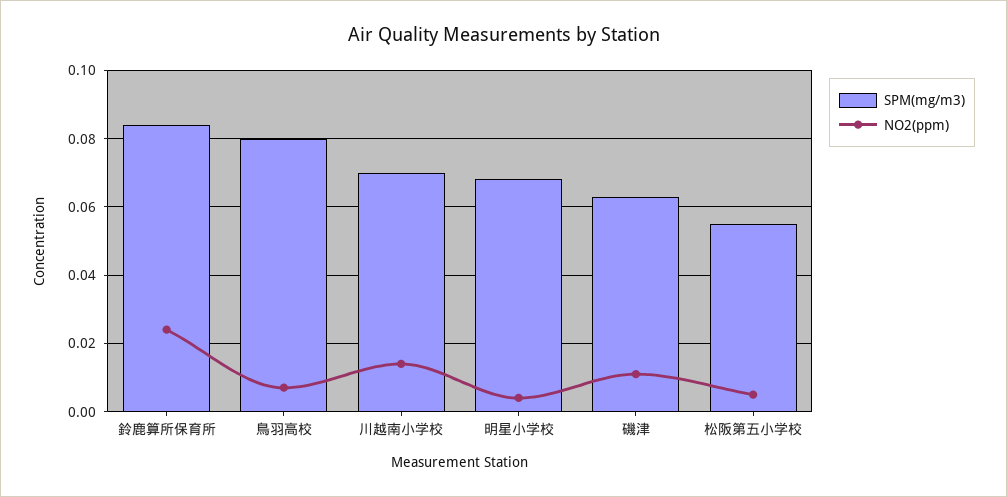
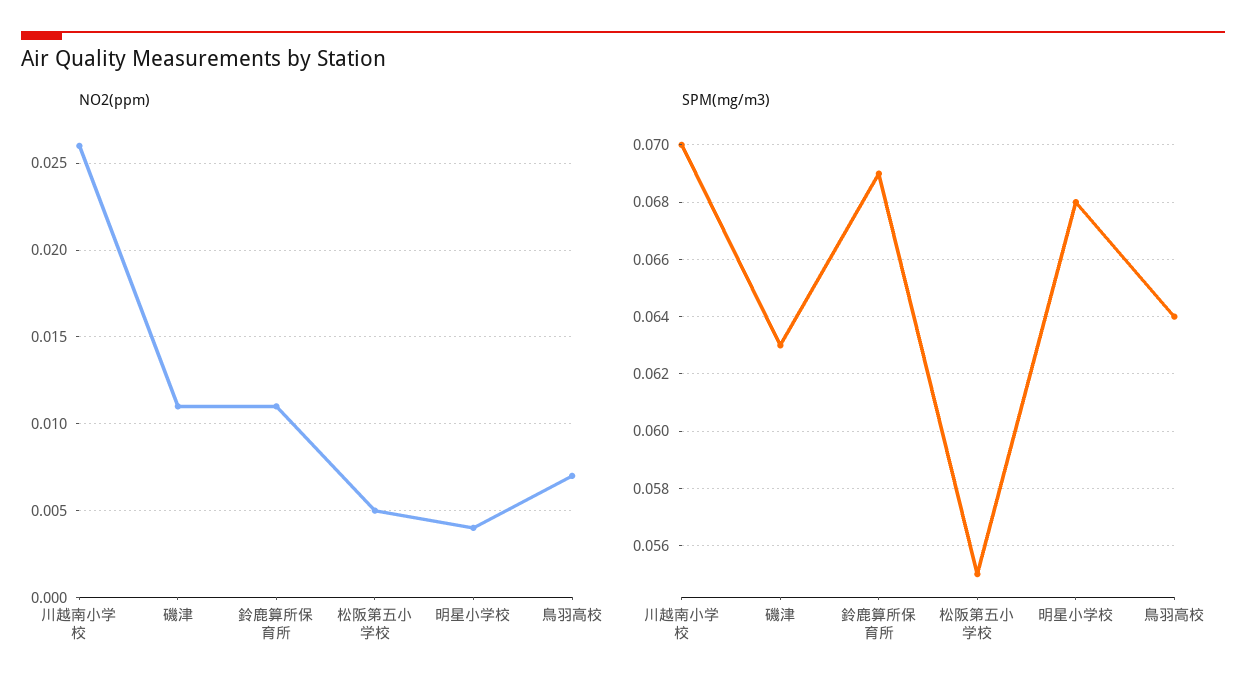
  {
    "SPM(mg/m3)": {
-     "鈴鹿算所保育所": 0.085,
+     "鈴鹿算所保育所": 0.069,
-     "鳥羽高校": 0.08,
+     "鳥羽高校": 0.064,
      "川越南小学校": 0.07,
      "明星小学校": 0.068,
      "磯津": 0.063,
      "松阪第五小学校": 0.055
    },
    "NO2(ppm)": {
-     "鈴鹿算所保育所": 0.025,
+     "鈴鹿算所保育所": 0.011,
      "鳥羽高校": 0.007,
-     "川越南小学校": 0.015,
+     "川越南小学校": 0.026,
      "明星小学校": 0.004,
      "磯津": 0.011,
      "松阪第五小学校": 0.005
    }
  }

